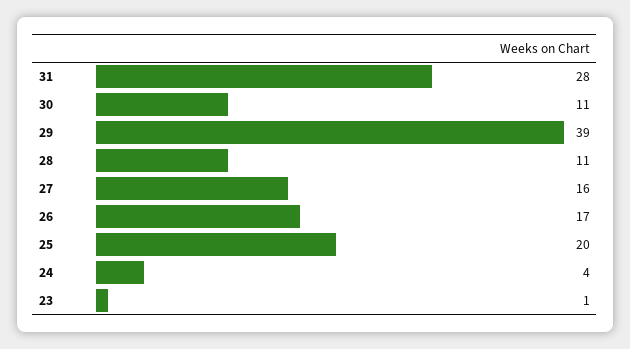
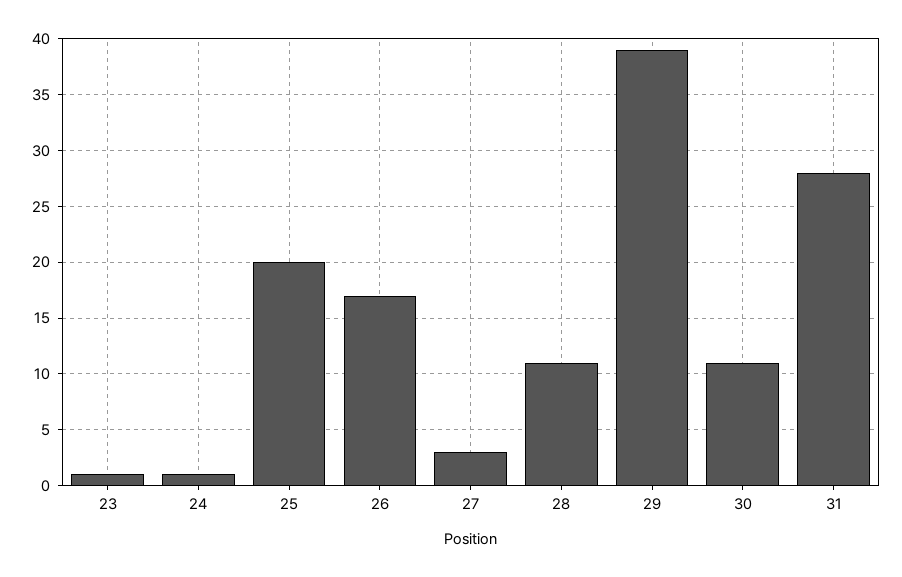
  {
    "31": 28,
    "30": 11,
    "29": 39,
    "28": 11,
-   "27": 16,
+   "27": 3,
    "26": 17,
    "25": 20,
-   "24": 4,
+   "24": 1,
    "23": 1
  }

